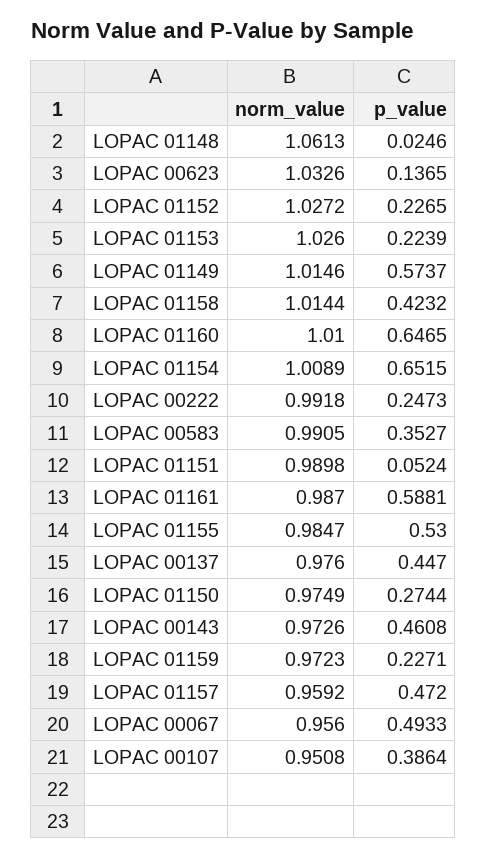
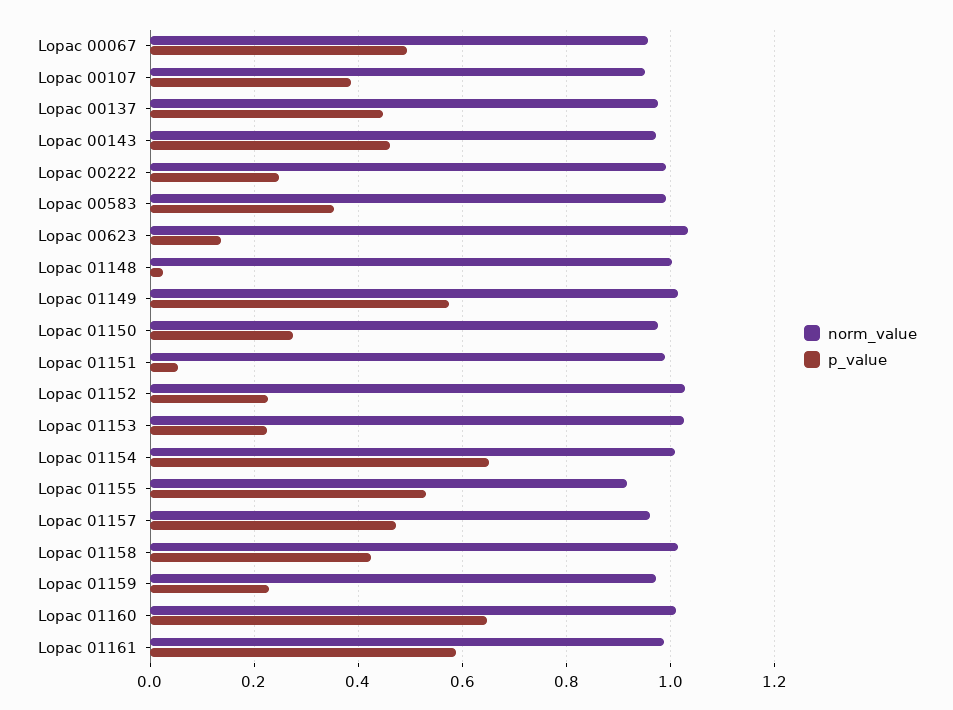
  {
    "norm_value": {
-     "LOPAC 01148": 1.0613,
+     "LOPAC 01148": 1,
      "LOPAC 00623": 1.0326,
      "LOPAC 01152": 1.0272,
      "LOPAC 01153": 1.026,
      "LOPAC 01149": 1.0146,
      "LOPAC 01158": 1.0144,
      "LOPAC 01160": 1.01,
      "LOPAC 01154": 1.0089,
      "LOPAC 00222": 0.9918,
      "LOPAC 00583": 0.9905,
      "LOPAC 01151": 0.9898,
      "LOPAC 01161": 0.987,
-     "LOPAC 01155": 0.9847,
+     "LOPAC 01155": 0.92,
      "LOPAC 00137": 0.976,
      "LOPAC 01150": 0.9749,
      "LOPAC 00143": 0.9726,
      "LOPAC 01159": 0.9723,
      "LOPAC 01157": 0.9592,
      "LOPAC 00067": 0.956,
      "LOPAC 00107": 0.9508
    },
    "p_value": {
      "LOPAC 01148": 0.0246,
      "LOPAC 00623": 0.1365,
      "LOPAC 01152": 0.2265,
      "LOPAC 01153": 0.2239,
      "LOPAC 01149": 0.5737,
      "LOPAC 01158": 0.4232,
      "LOPAC 01160": 0.6465,
      "LOPAC 01154": 0.6515,
      "LOPAC 00222": 0.2473,
      "LOPAC 00583": 0.3527,
      "LOPAC 01151": 0.0524,
      "LOPAC 01161": 0.5881,
      "LOPAC 01155": 0.53,
      "LOPAC 00137": 0.447,
      "LOPAC 01150": 0.2744,
      "LOPAC 00143": 0.4608,
      "LOPAC 01159": 0.2271,
      "LOPAC 01157": 0.472,
      "LOPAC 00067": 0.4933,
      "LOPAC 00107": 0.3864
    }
  }

